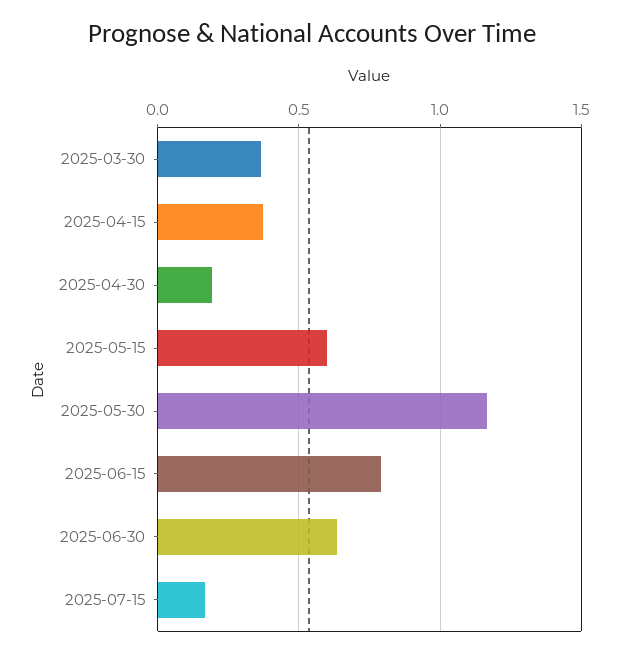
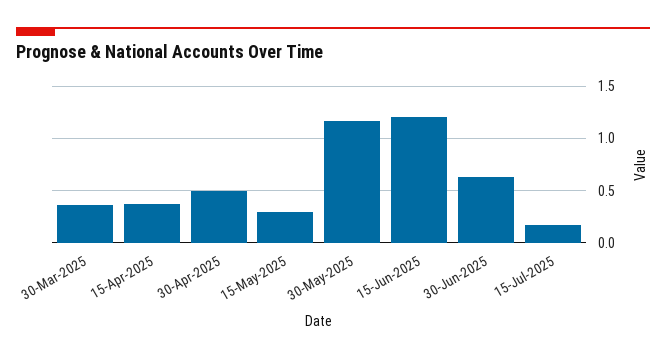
  {
    "2025-03-30": 0.35,
    "2025-04-15": 0.4,
-   "2025-04-30": 0.2,
+   "2025-04-30": 0.5,
-   "2025-05-15": 0.6,
+   "2025-05-15": 0.3,
    "2025-05-30": 1.15,
-   "2025-06-15": 0.8,
+   "2025-06-15": 1.2,
    "2025-06-30": 0.65,
    "2025-07-15": 0.15
  }

